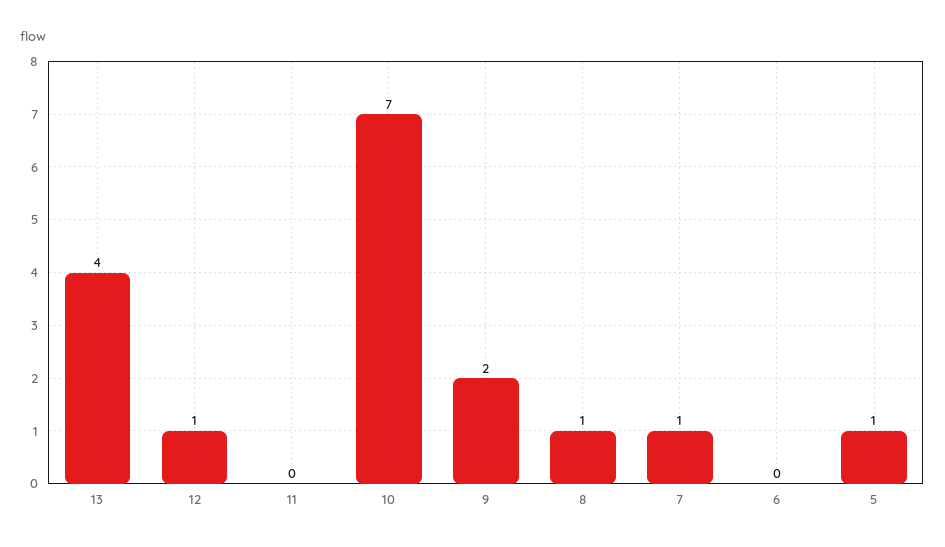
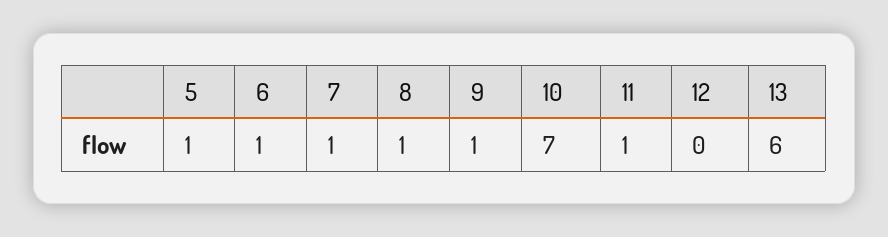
  {
-   "13": 4,
+   "13": 6,
-   "12": 1,
+   "12": 0,
-   "11": 0,
+   "11": 1,
    "10": 7,
-   "9": 2,
+   "9": 1,
    "8": 1,
    "7": 1,
-   "6": 0,
+   "6": 1,
    "5": 1
  }

